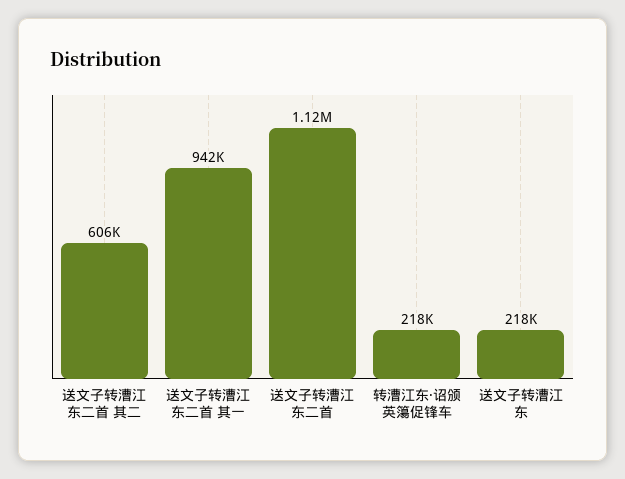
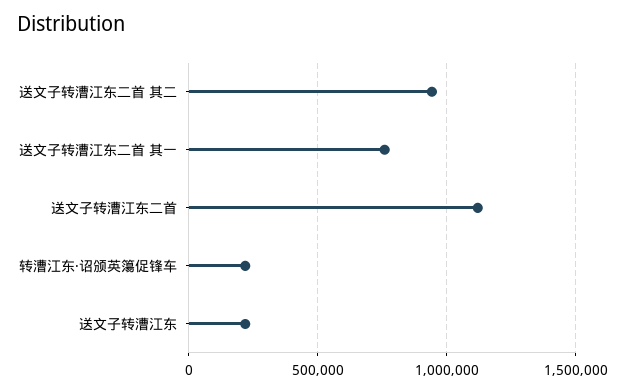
  {
-   "送文子转漕江东二首 其二": 606000,
+   "送文子转漕江东二首 其二": 950000,
-   "送文子转漕江东二首 其一": 942000,
+   "送文子转漕江东二首 其一": 750000,
    "送文子转漕江东二首": 1120000,
    "转漕江东·诏颁英簜促锋车": 218000,
    "送文子转漕江东": 218000
  }

